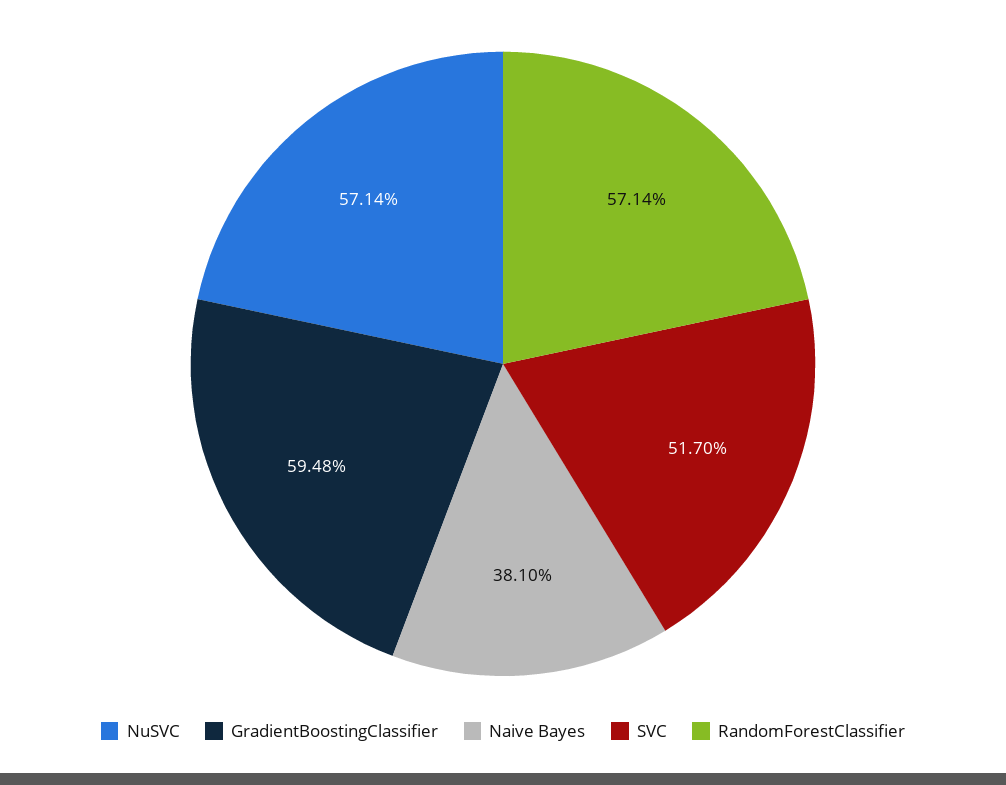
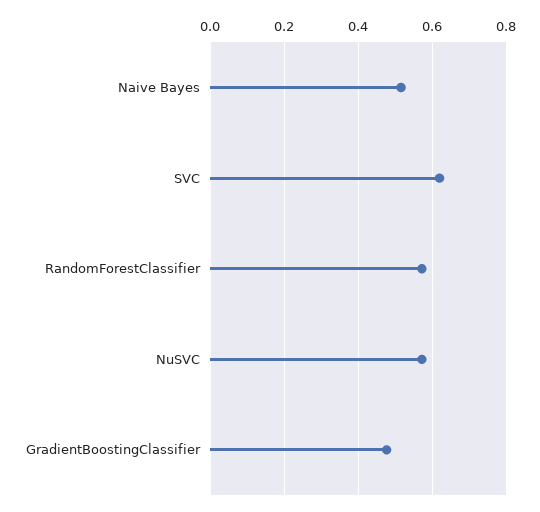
  {
    "NuSVC": 0.5714,
-   "GradientBoostingClassifier": 0.5948,
+   "GradientBoostingClassifier": 0.48,
-   "Naive Bayes": 0.381,
+   "Naive Bayes": 0.52,
-   "SVC": 0.517,
+   "SVC": 0.62,
    "RandomForestClassifier": 0.5714
  }

